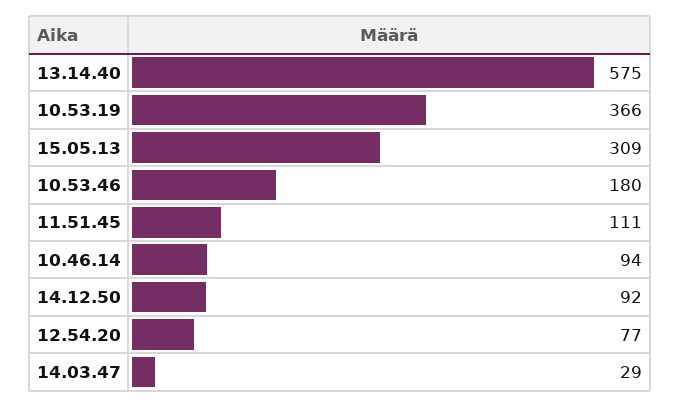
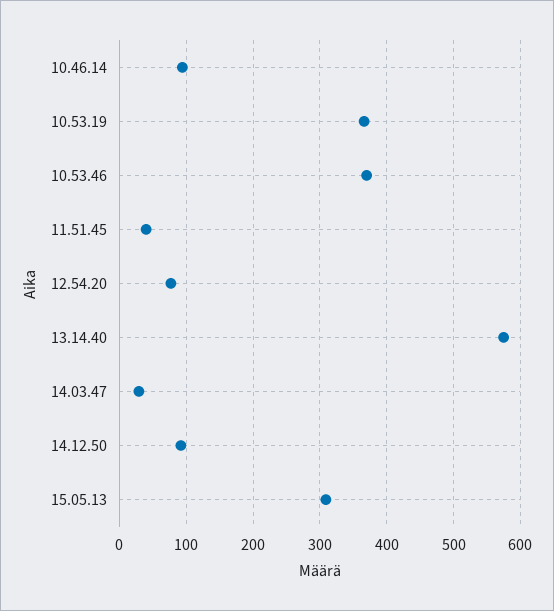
  {
    "13.14.40": 575,
    "10.53.19": 366,
    "15.05.13": 309,
-   "10.53.46": 180,
+   "10.53.46": 370,
-   "11.51.45": 111,
+   "11.51.45": 40,
    "10.46.14": 94,
    "14.12.50": 92,
    "12.54.20": 77,
    "14.03.47": 29
  }

